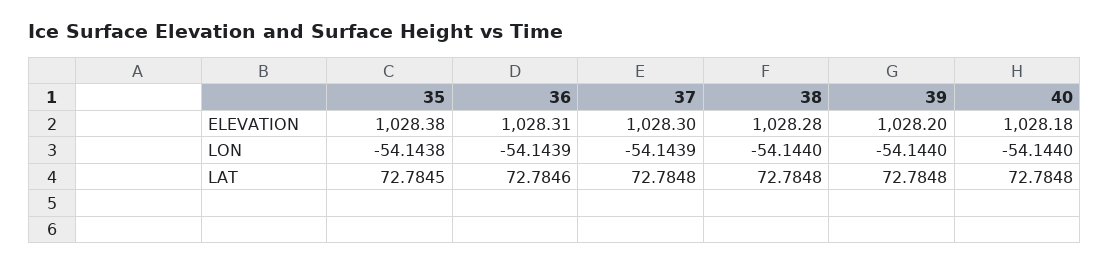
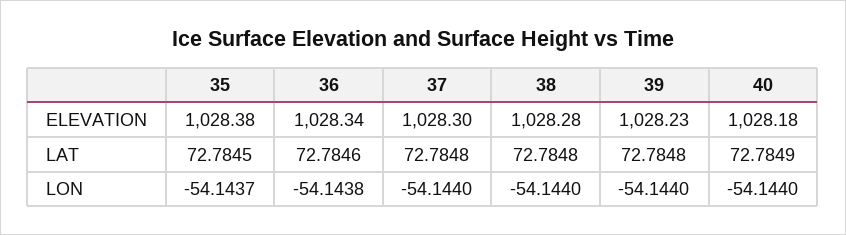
  {
    "35": {
      "ELEVATION": 1028.38,
-     "LON": -54.1438,
+     "LON": -54.1437,
      "LAT": 72.7845
    },
    "36": {
-     "ELEVATION": 1028.31,
+     "ELEVATION": 1028.34,
-     "LON": -54.1439,
+     "LON": -54.1438,
      "LAT": 72.7846
    },
    "37": {
      "ELEVATION": 1028.3,
-     "LON": -54.1439,
+     "LON": -54.144,
      "LAT": 72.7848
    },
    "38": {
      "ELEVATION": 1028.28,
      "LON": -54.144,
      "LAT": 72.7848
    },
    "39": {
-     "ELEVATION": 1028.2,
+     "ELEVATION": 1028.23,
      "LON": -54.144,
      "LAT": 72.7848
    },
    "40": {
      "ELEVATION": 1028.18,
      "LON": -54.144,
-     "LAT": 72.7848
+     "LAT": 72.7849
    }
  }

